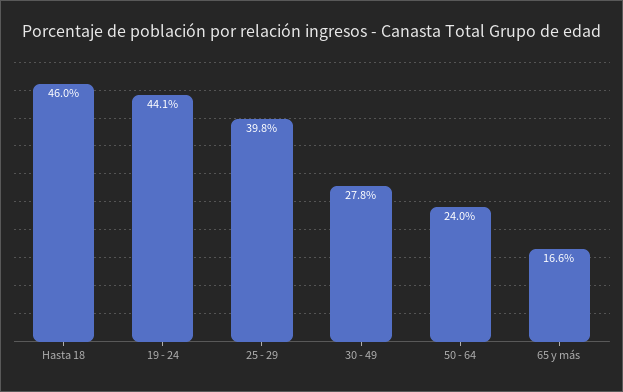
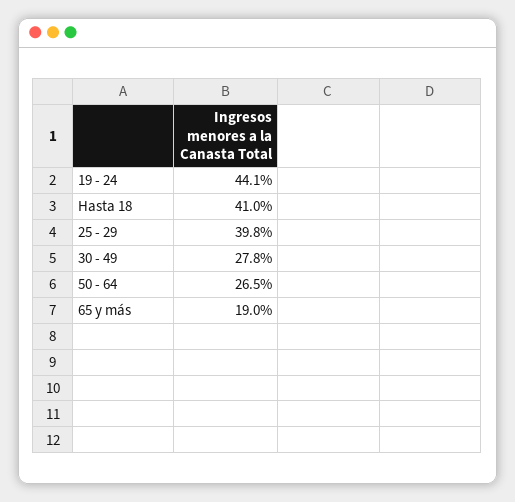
  {
-   "Hasta 18": 46,
+   "Hasta 18": 41,
    "19 - 24": 44.1,
    "25 - 29": 39.8,
    "30 - 49": 27.8,
-   "50 - 64": 24,
+   "50 - 64": 26.5,
-   "65 y más": 16.6
+   "65 y más": 19
  }

